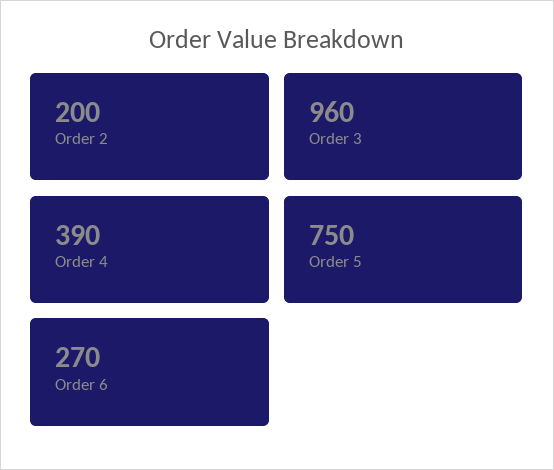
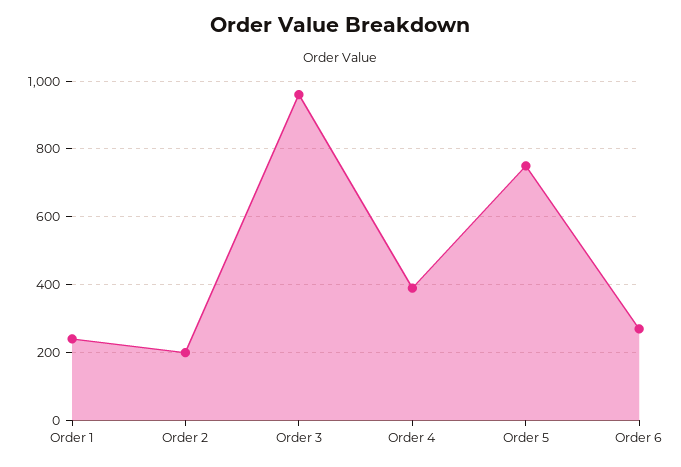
  {
    "Order 2": 200,
    "Order 3": 960,
    "Order 4": 390,
    "Order 5": 750,
-   "Order 6": 270
+   "Order 6": 270,
+   "Order 1": 240
  }

